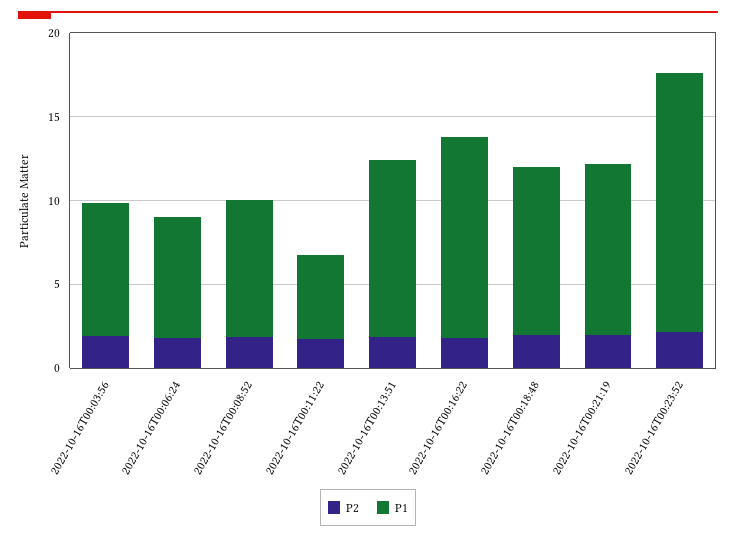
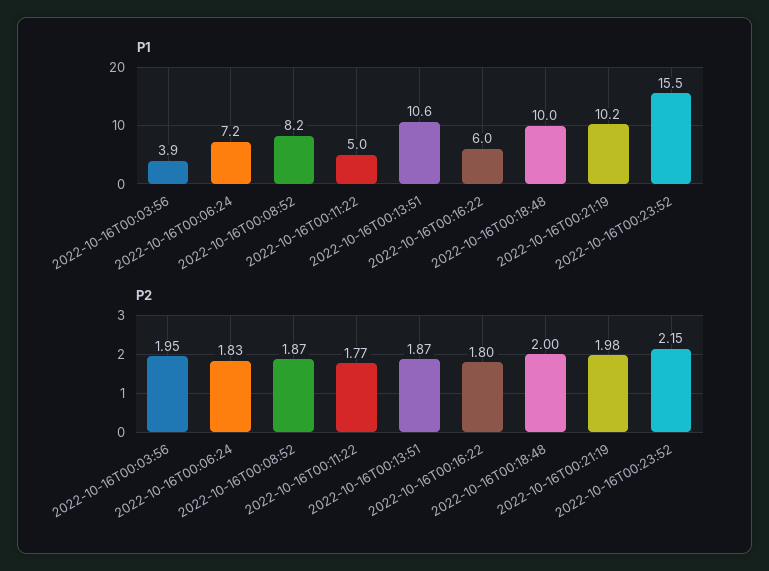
  {
    "P2": {
      "2022-10-16T00:03:56": 1.95,
      "2022-10-16T00:06:24": 1.83,
      "2022-10-16T00:08:52": 1.87,
      "2022-10-16T00:11:22": 1.77,
      "2022-10-16T00:13:51": 1.87,
      "2022-10-16T00:16:22": 1.8,
      "2022-10-16T00:18:48": 2,
      "2022-10-16T00:21:19": 1.98,
      "2022-10-16T00:23:52": 2.15
    },
    "P1": {
-     "2022-10-16T00:03:56": 8,
+     "2022-10-16T00:03:56": 3.9,
      "2022-10-16T00:06:24": 7.2,
      "2022-10-16T00:08:52": 8.2,
      "2022-10-16T00:11:22": 5,
      "2022-10-16T00:13:51": 10.6,
-     "2022-10-16T00:16:22": 12,
+     "2022-10-16T00:16:22": 6,
      "2022-10-16T00:18:48": 10,
      "2022-10-16T00:21:19": 10.2,
      "2022-10-16T00:23:52": 15.5
    }
  }

